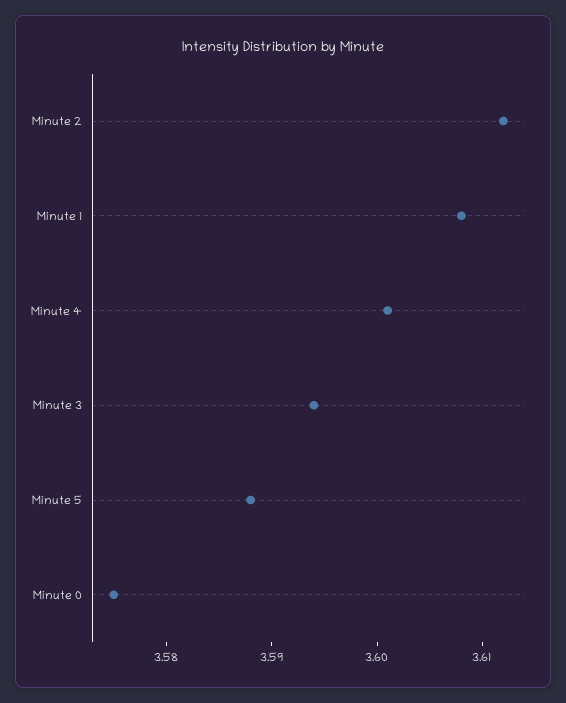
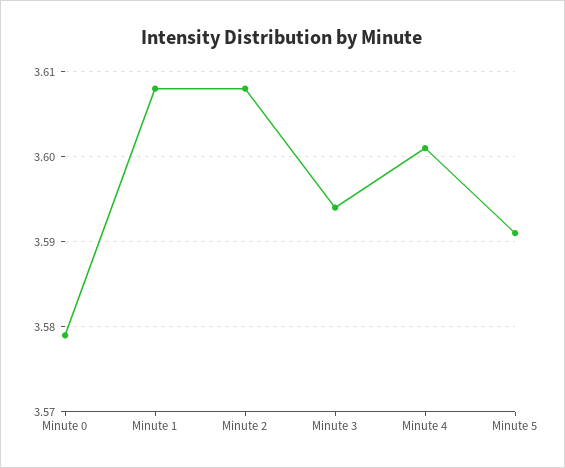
  {
-   "Minute 2": 3.612,
+   "Minute 2": 3.608,
    "Minute 1": 3.608,
    "Minute 4": 3.601,
    "Minute 3": 3.594,
-   "Minute 5": 3.588,
+   "Minute 5": 3.591,
-   "Minute 0": 3.575
+   "Minute 0": 3.579
  }

